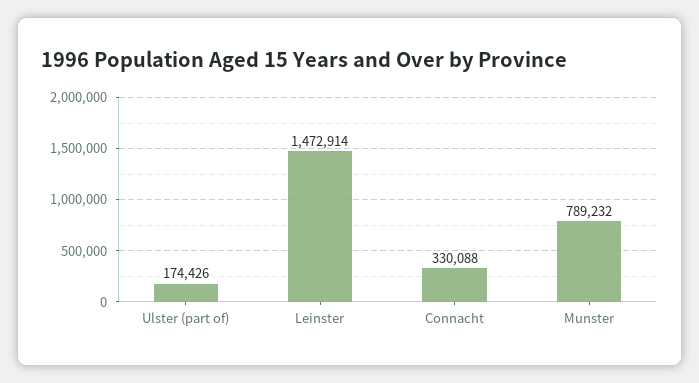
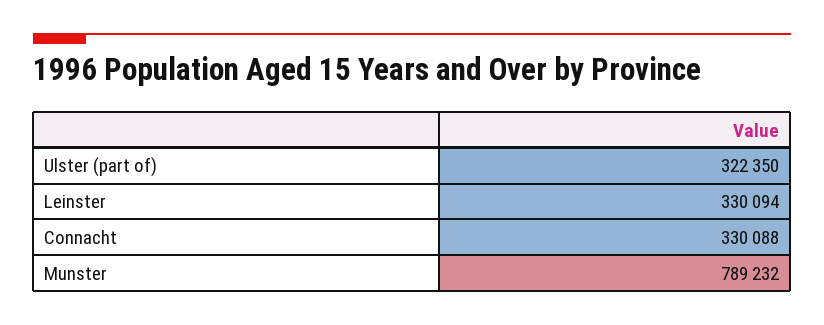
  {
-   "Ulster (part of)": 174426,
+   "Ulster (part of)": 322350,
-   "Leinster": 1472914,
+   "Leinster": 330094,
    "Connacht": 330088,
    "Munster": 789232
  }

